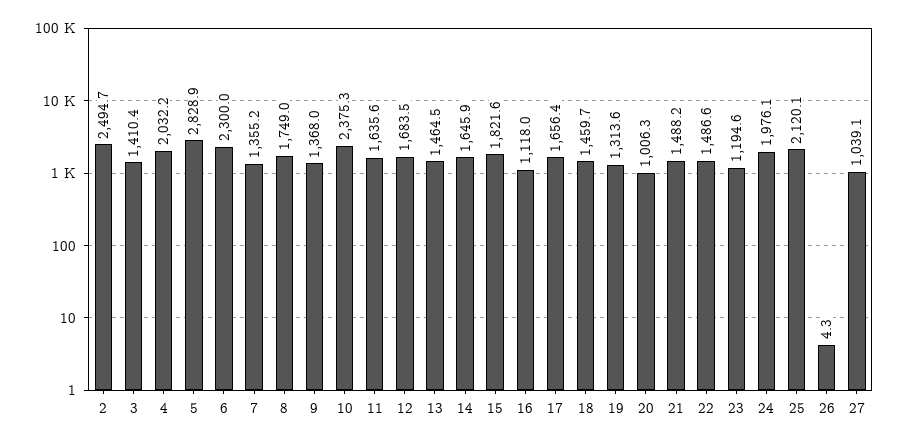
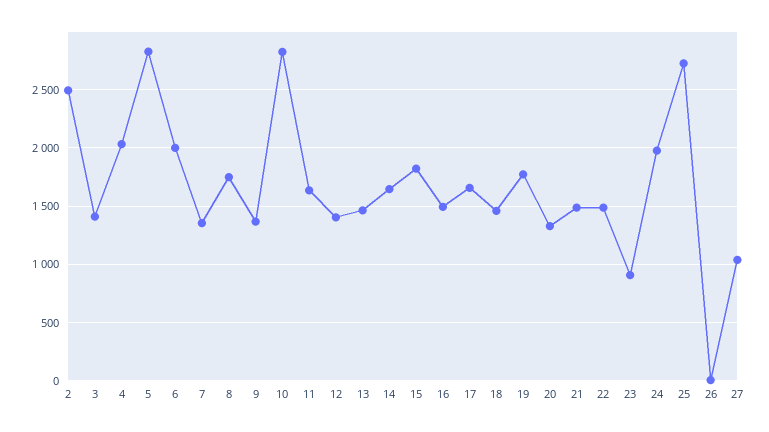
  {
    "2": 2494.7,
    "3": 1410.4,
    "4": 2032.2,
    "5": 2828.9,
-   "6": 2300,
+   "6": 2000,
    "7": 1355.2,
    "8": 1749,
    "9": 1368,
-   "10": 2375.3,
+   "10": 2800,
    "11": 1635.6,
-   "12": 1683.5,
+   "12": 1400,
    "13": 1464.5,
    "14": 1645.9,
    "15": 1821.6,
-   "16": 1118,
+   "16": 1500,
    "17": 1656.4,
    "18": 1459.7,
-   "19": 1313.6,
+   "19": 1800,
-   "20": 1006.3,
+   "20": 1300,
    "21": 1488.2,
    "22": 1486.6,
-   "23": 1194.6,
+   "23": 900,
    "24": 1976.1,
-   "25": 2120.1,
+   "25": 2700,
    "26": 4.3,
    "27": 1039.1
  }

